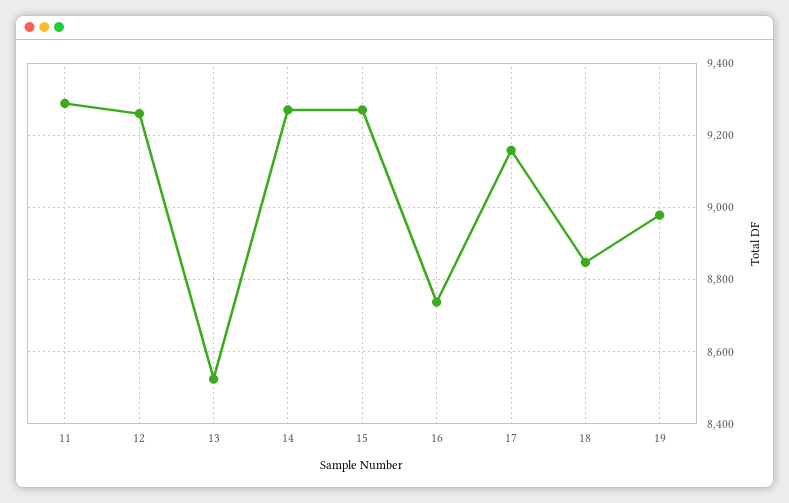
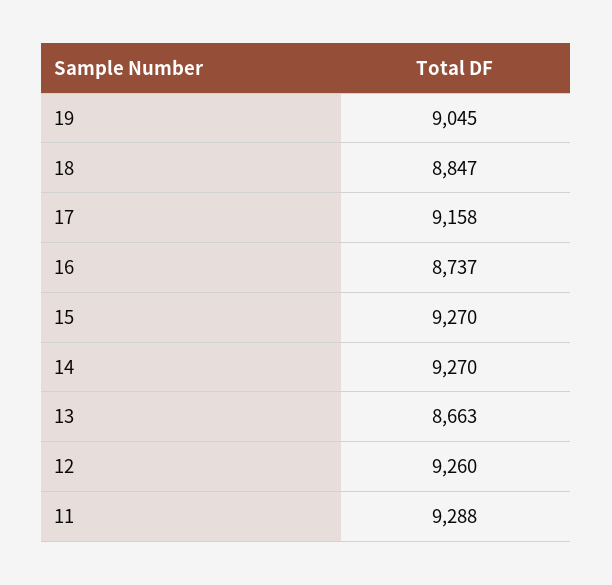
  {
    "11": 9288,
    "12": 9260,
-   "13": 8520,
+   "13": 8663,
    "14": 9270,
    "15": 9270,
    "16": 8737,
    "17": 9158,
    "18": 8847,
-   "19": 8980
+   "19": 9045
  }

